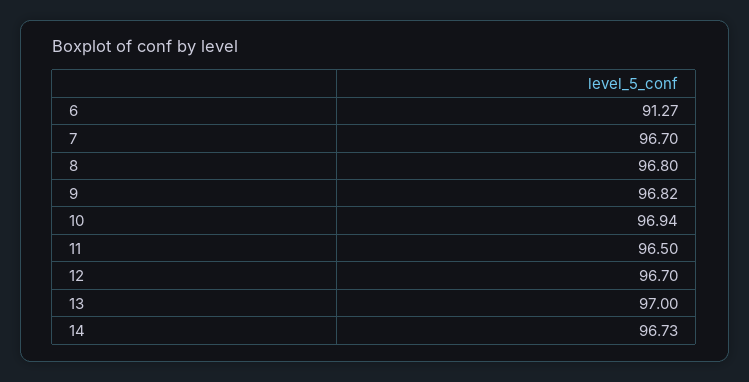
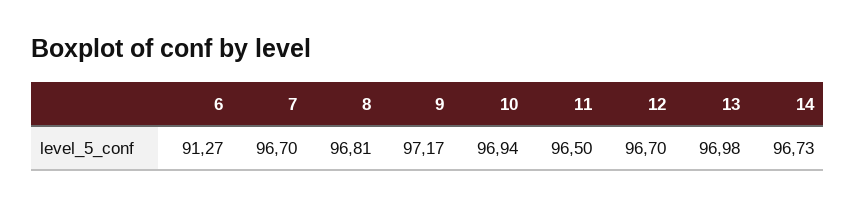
  {
    "6": 91.27,
    "7": 96.7,
-   "8": 96.8,
+   "8": 96.81,
-   "9": 96.82,
+   "9": 97.17,
    "10": 96.94,
    "11": 96.5,
    "12": 96.7,
-   "13": 97,
+   "13": 96.98,
    "14": 96.73
  }

